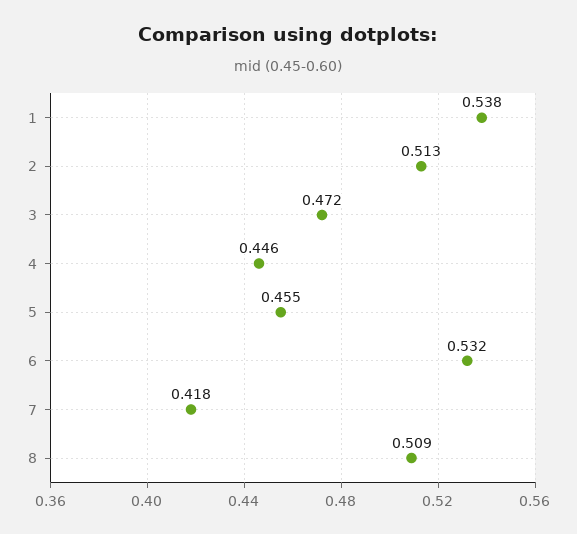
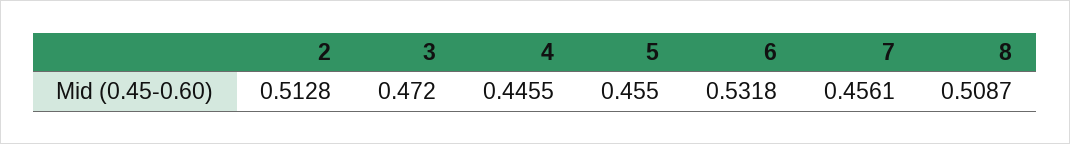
  {
-   "1": 0.538,
    "2": 0.5128,
    "3": 0.472,
    "4": 0.4455,
    "5": 0.455,
    "6": 0.5318,
-   "7": 0.418,
+   "7": 0.4561,
    "8": 0.5087
  }

